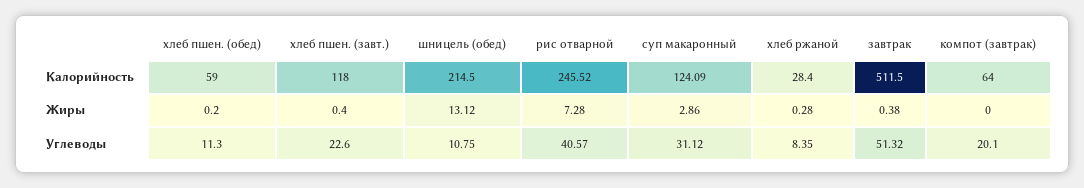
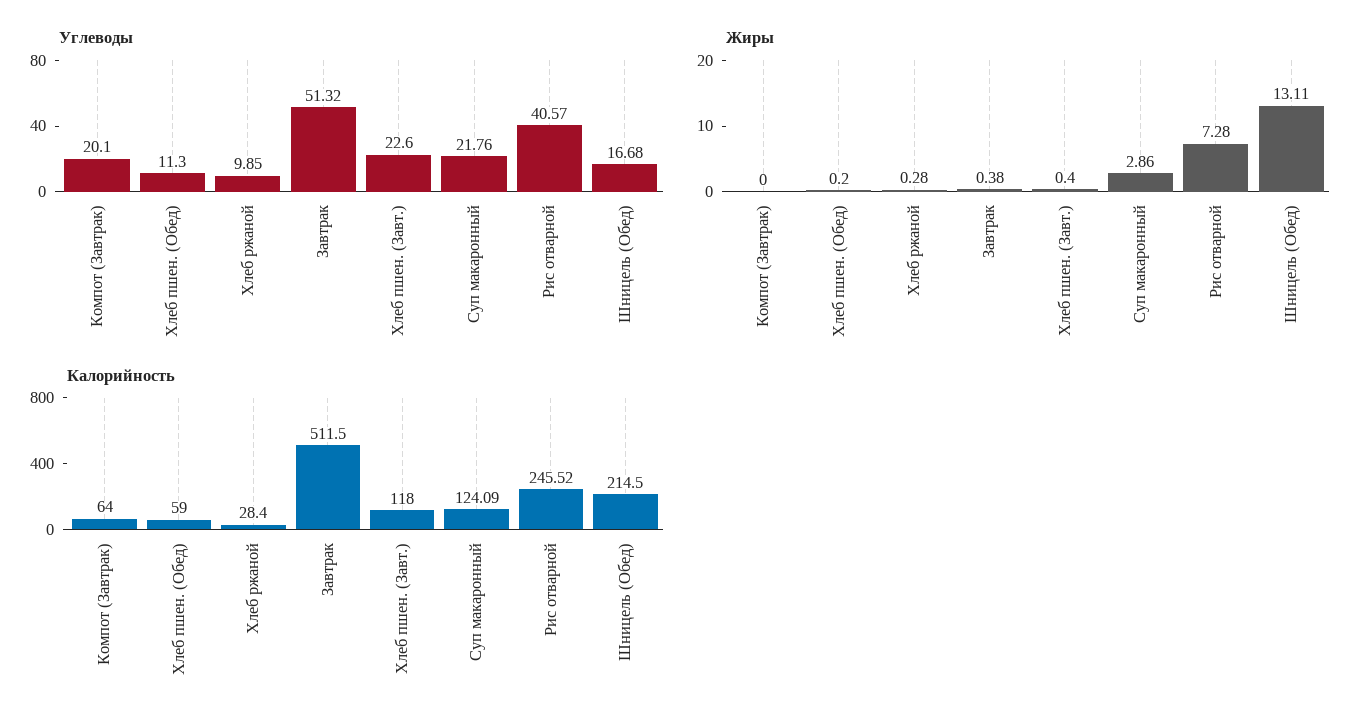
  {
    "Калорийность": {
      "хлеб пшен. (обед)": 59,
      "хлеб пшен. (завт.)": 118,
      "шницель (обед)": 214.5,
      "рис отварной": 245.52,
      "суп макаронный": 124.09,
      "хлеб ржаной": 28.4,
      "завтрак": 511.5,
      "компот (завтрак)": 64
    },
    "Жиры": {
      "хлеб пшен. (обед)": 0.2,
      "хлеб пшен. (завт.)": 0.4,
-     "шницель (обед)": 13.12,
+     "шницель (обед)": 13.11,
      "рис отварной": 7.28,
      "суп макаронный": 2.86,
      "хлеб ржаной": 0.28,
      "завтрак": 0.38,
      "компот (завтрак)": 0
    },
    "Углеводы": {
      "хлеб пшен. (обед)": 11.3,
      "хлеб пшен. (завт.)": 22.6,
-     "шницель (обед)": 10.75,
+     "шницель (обед)": 16.68,
      "рис отварной": 40.57,
-     "суп макаронный": 31.12,
+     "суп макаронный": 21.76,
-     "хлеб ржаной": 8.35,
+     "хлеб ржаной": 9.85,
      "завтрак": 51.32,
      "компот (завтрак)": 20.1
    }
  }

